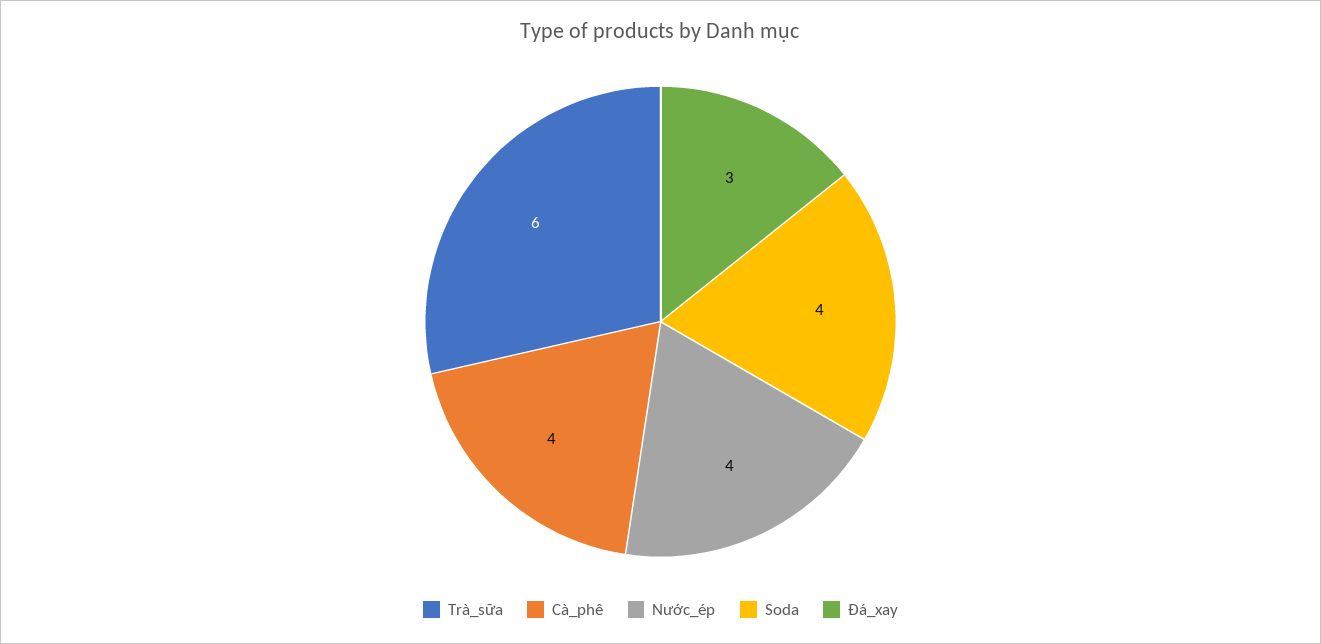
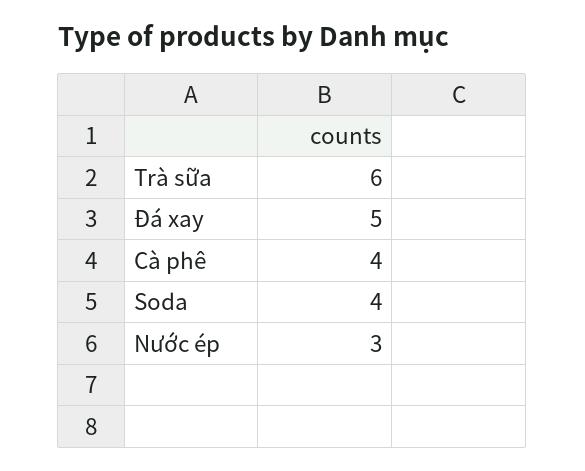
  {
    "Trà_sữa": 6,
    "Cà_phê": 4,
-   "Nước_ép": 4,
+   "Nước_ép": 3,
    "Soda": 4,
-   "Đá_xay": 3
+   "Đá_xay": 5
  }

